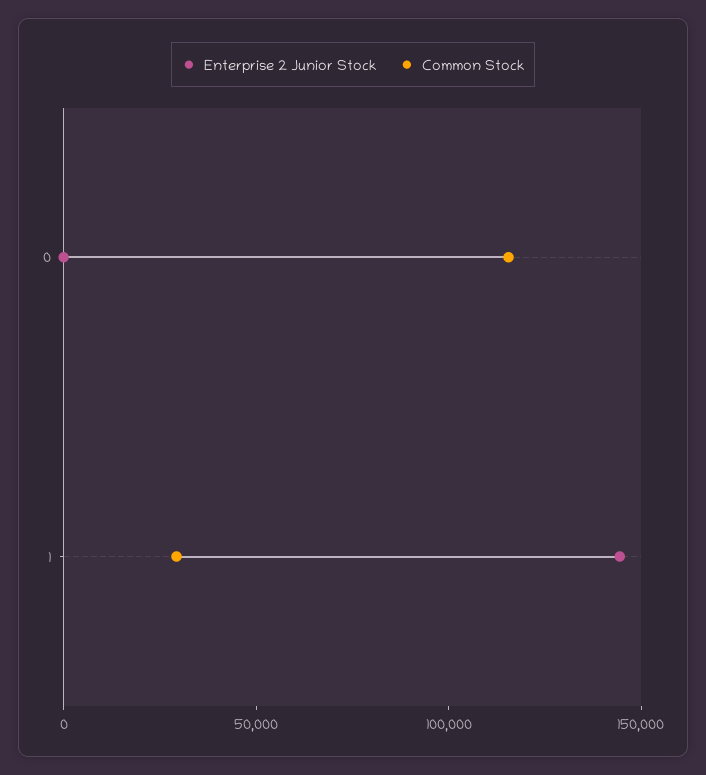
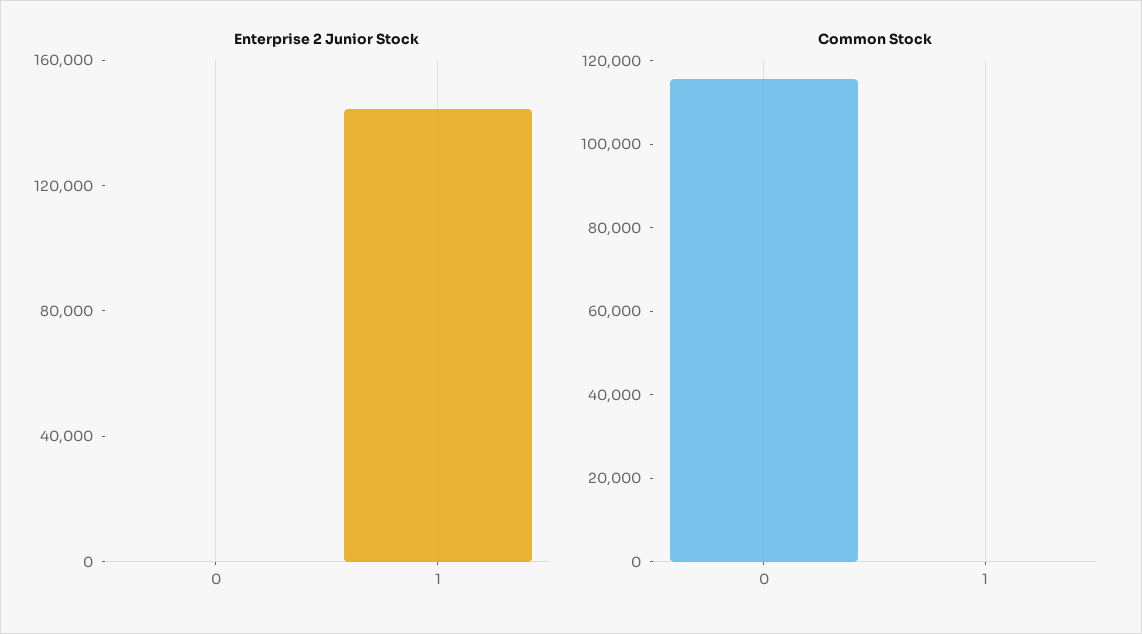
  {
    "Enterprise 2 Junior Stock": {
      "0": 0,
      "1": 140000
    },
    "Common Stock": {
      "0": 115000,
-     "1": 30000
+     "1": 0
    }
  }

